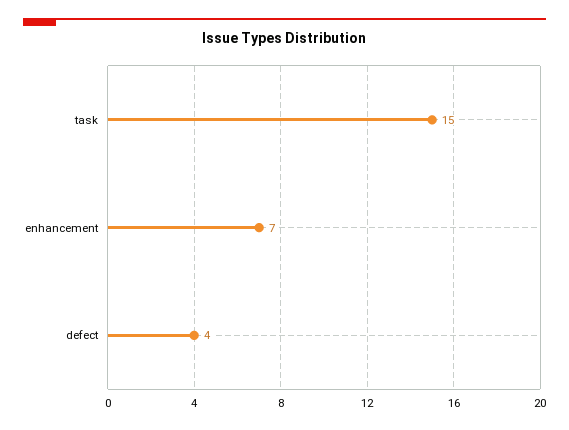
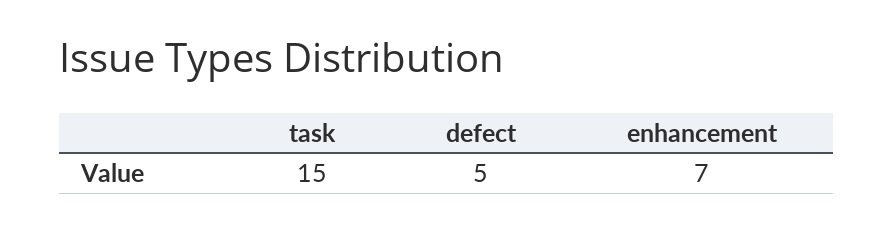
  {
    "task": 15,
    "enhancement": 7,
-   "defect": 4
+   "defect": 5
  }

